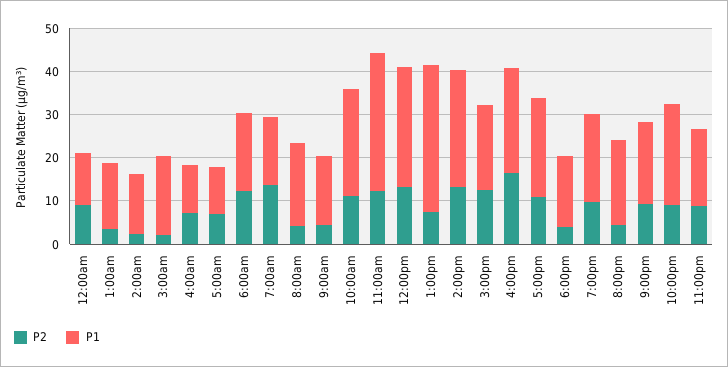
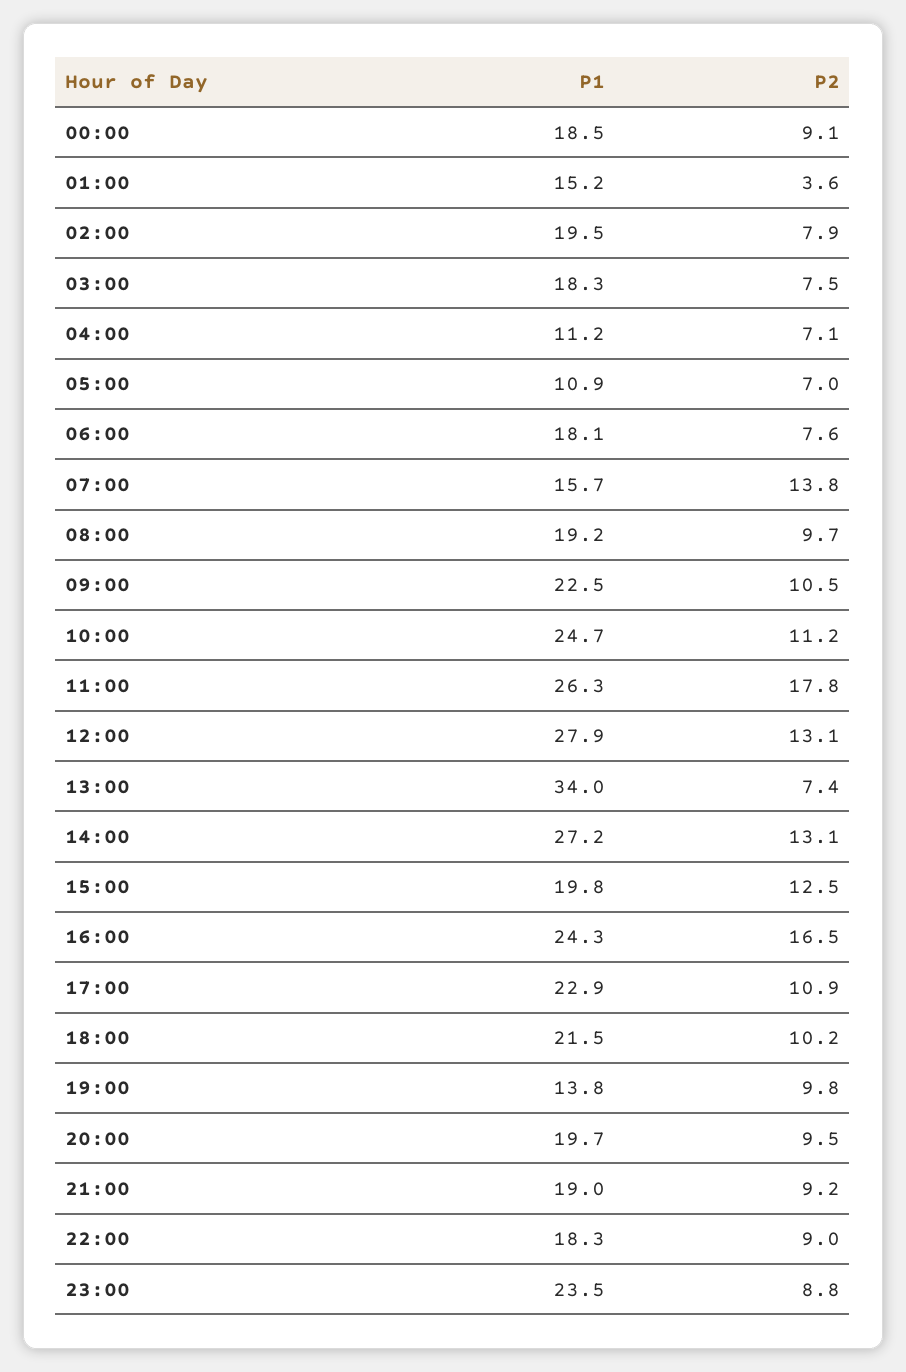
  {
    "P2": {
      "12:00am": 9.1,
      "1:00am": 3.6,
-     "2:00am": 2,
+     "2:00am": 7.9,
-     "3:00am": 2,
+     "3:00am": 7.5,
      "4:00am": 7.1,
      "5:00am": 7,
-     "6:00am": 12,
+     "6:00am": 7.6,
      "7:00am": 13.8,
-     "8:00am": 4,
+     "8:00am": 9.7,
-     "9:00am": 4,
+     "9:00am": 10.5,
      "10:00am": 11.2,
-     "11:00am": 12,
+     "11:00am": 17.8,
      "12:00pm": 13.1,
      "1:00pm": 7.4,
      "2:00pm": 13.1,
      "3:00pm": 12.5,
      "4:00pm": 16.5,
      "5:00pm": 10.9,
-     "6:00pm": 4,
+     "6:00pm": 10.2,
      "7:00pm": 9.8,
-     "8:00pm": 4,
+     "8:00pm": 9.5,
      "9:00pm": 9.2,
      "10:00pm": 9,
      "11:00pm": 8.8
    },
    "P1": {
-     "12:00am": 12,
+     "12:00am": 18.5,
      "1:00am": 15.2,
-     "2:00am": 14,
+     "2:00am": 19.5,
      "3:00am": 18.3,
      "4:00am": 11.2,
      "5:00am": 10.9,
      "6:00am": 18.1,
      "7:00am": 15.7,
      "8:00am": 19.2,
-     "9:00am": 16,
+     "9:00am": 22.5,
      "10:00am": 24.7,
-     "11:00am": 32,
+     "11:00am": 26.3,
      "12:00pm": 27.9,
      "1:00pm": 34,
      "2:00pm": 27.2,
      "3:00pm": 19.8,
      "4:00pm": 24.3,
      "5:00pm": 22.9,
-     "6:00pm": 16,
+     "6:00pm": 21.5,
-     "7:00pm": 20,
+     "7:00pm": 13.8,
      "8:00pm": 19.7,
      "9:00pm": 19,
-     "10:00pm": 24,
+     "10:00pm": 18.3,
-     "11:00pm": 18
+     "11:00pm": 23.5
    }
  }

